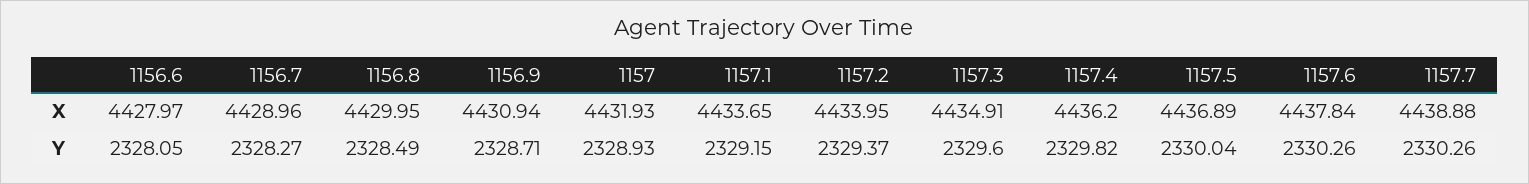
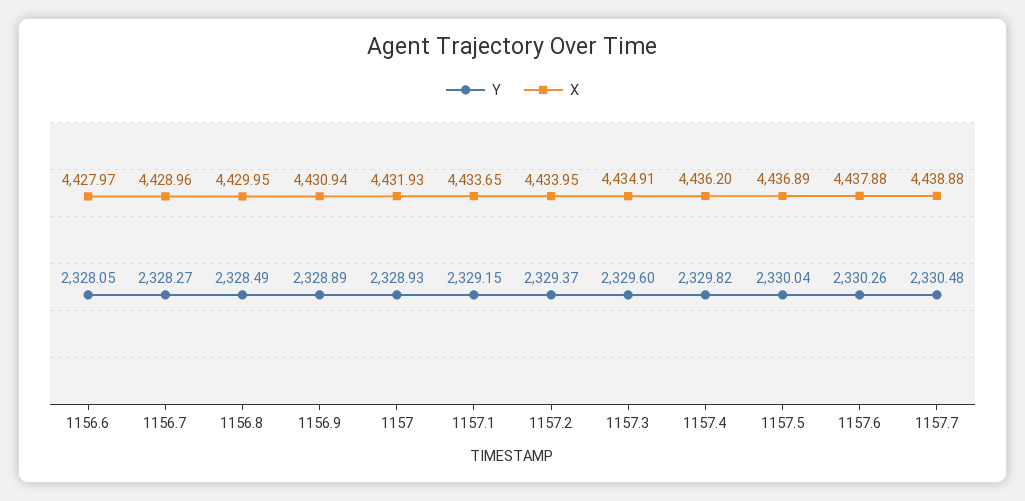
  {
    "X": {
      "1156.6": 4427.97,
      "1156.7": 4428.96,
      "1156.8": 4429.95,
      "1156.9": 4430.94,
      "1157": 4431.93,
      "1157.1": 4433.65,
      "1157.2": 4433.95,
      "1157.3": 4434.91,
      "1157.4": 4436.2,
      "1157.5": 4436.89,
-     "1157.6": 4437.84,
+     "1157.6": 4437.88,
      "1157.7": 4438.88
    },
    "Y": {
      "1156.6": 2328.05,
      "1156.7": 2328.27,
      "1156.8": 2328.49,
-     "1156.9": 2328.71,
+     "1156.9": 2328.89,
      "1157": 2328.93,
      "1157.1": 2329.15,
      "1157.2": 2329.37,
      "1157.3": 2329.6,
      "1157.4": 2329.82,
      "1157.5": 2330.04,
      "1157.6": 2330.26,
-     "1157.7": 2330.26
+     "1157.7": 2330.48
    }
  }

